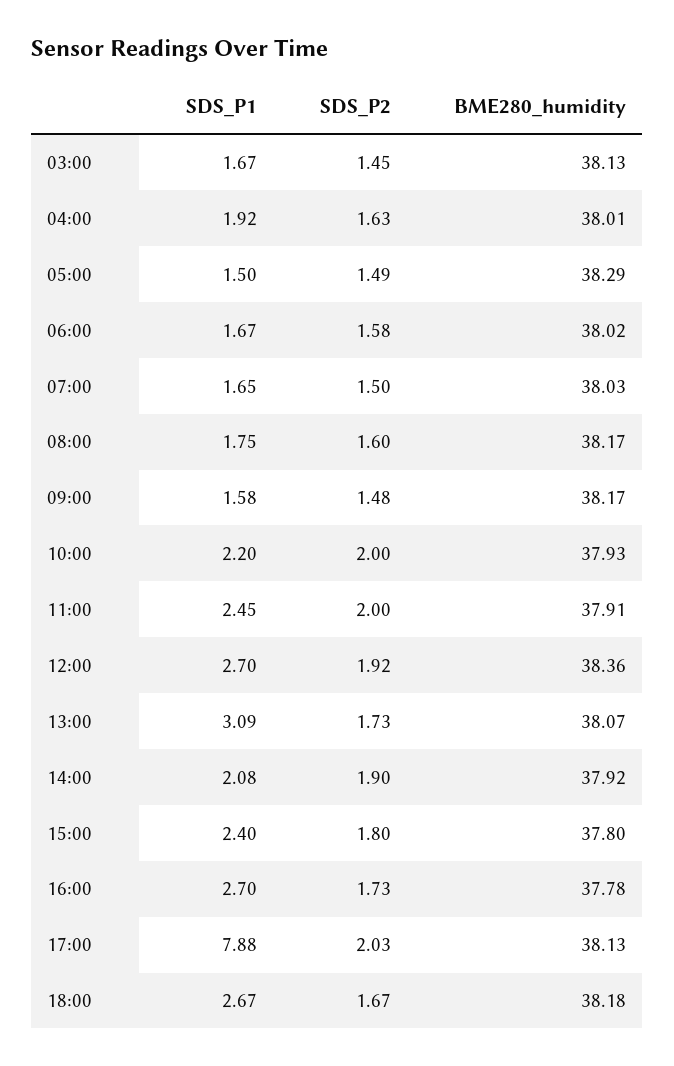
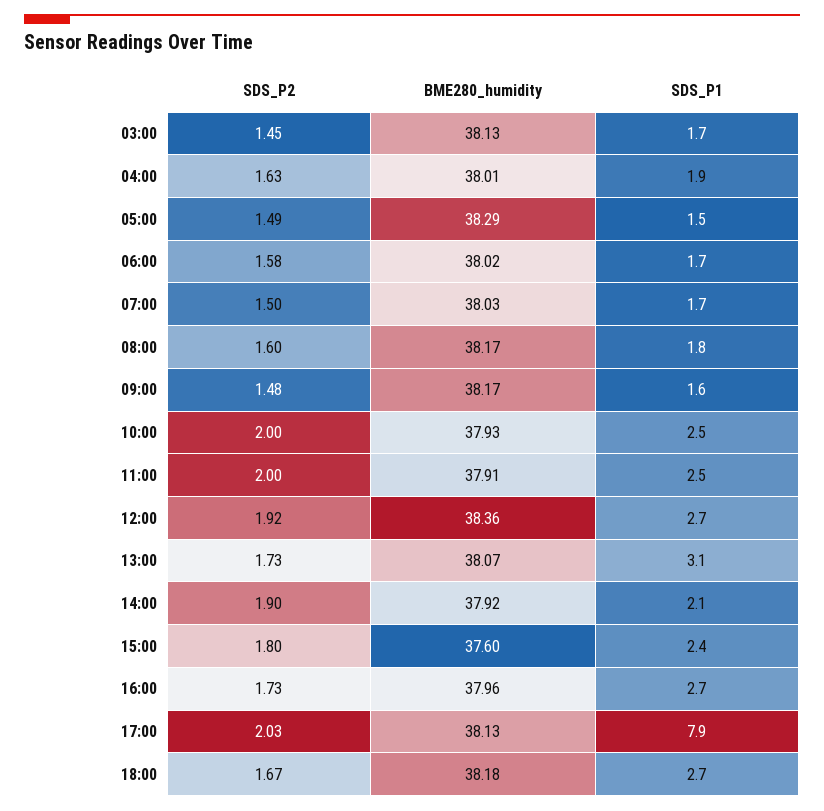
  {
    "SDS_P1": {
      "03:00": 1.67,
      "04:00": 1.92,
      "05:00": 1.5,
      "06:00": 1.67,
      "07:00": 1.65,
      "08:00": 1.75,
      "09:00": 1.58,
-     "10:00": 2.2,
+     "10:00": 2.5,
      "11:00": 2.45,
      "12:00": 2.7,
      "13:00": 3.09,
      "14:00": 2.08,
      "15:00": 2.4,
      "16:00": 2.7,
      "17:00": 7.88,
      "18:00": 2.67
    },
    "SDS_P2": {
      "03:00": 1.45,
      "04:00": 1.63,
      "05:00": 1.49,
      "06:00": 1.58,
      "07:00": 1.5,
      "08:00": 1.6,
      "09:00": 1.48,
      "10:00": 2,
      "11:00": 2,
      "12:00": 1.92,
      "13:00": 1.73,
      "14:00": 1.9,
      "15:00": 1.8,
      "16:00": 1.73,
      "17:00": 2.03,
      "18:00": 1.67
    },
    "BME280_humidity": {
      "03:00": 38.13,
      "04:00": 38.01,
      "05:00": 38.29,
      "06:00": 38.02,
      "07:00": 38.03,
      "08:00": 38.17,
      "09:00": 38.17,
      "10:00": 37.93,
      "11:00": 37.91,
      "12:00": 38.36,
      "13:00": 38.07,
      "14:00": 37.92,
-     "15:00": 37.8,
+     "15:00": 37.6,
-     "16:00": 37.78,
+     "16:00": 37.96,
      "17:00": 38.13,
      "18:00": 38.18
    }
  }

